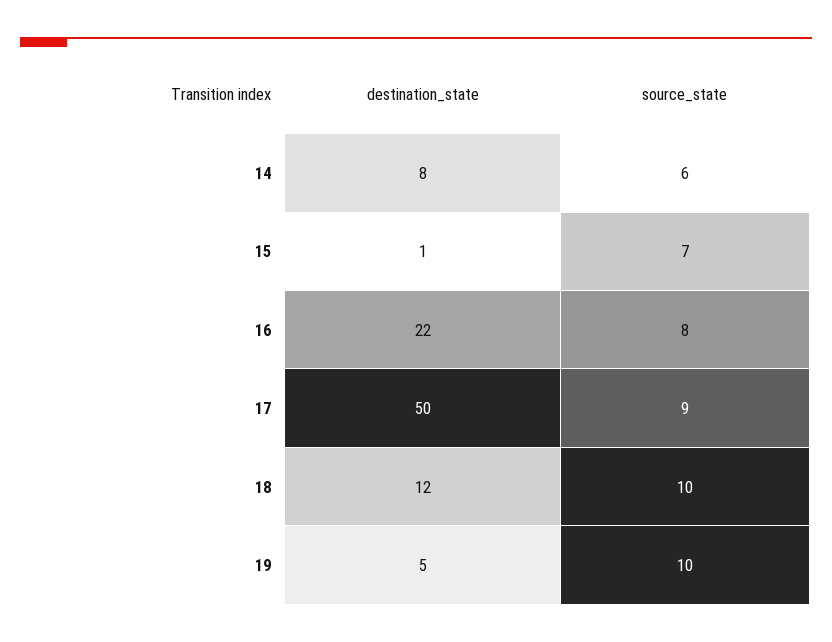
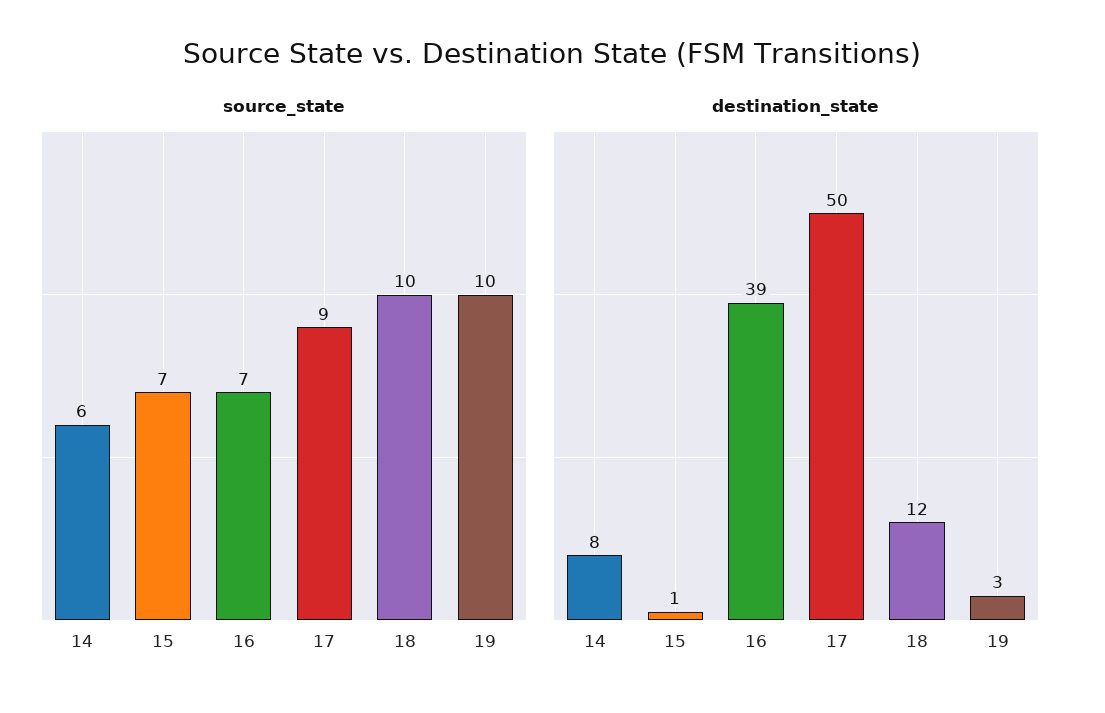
  {
    "destination_state": {
      "14": 8,
      "15": 1,
-     "16": 22,
+     "16": 39,
      "17": 50,
      "18": 12,
-     "19": 5
+     "19": 3
    },
    "source_state": {
      "14": 6,
      "15": 7,
-     "16": 8,
+     "16": 7,
      "17": 9,
      "18": 10,
      "19": 10
    }
  }

